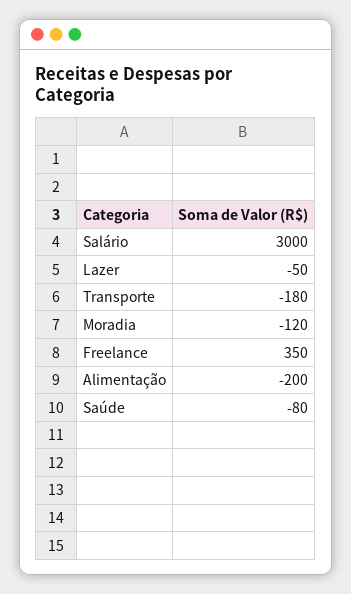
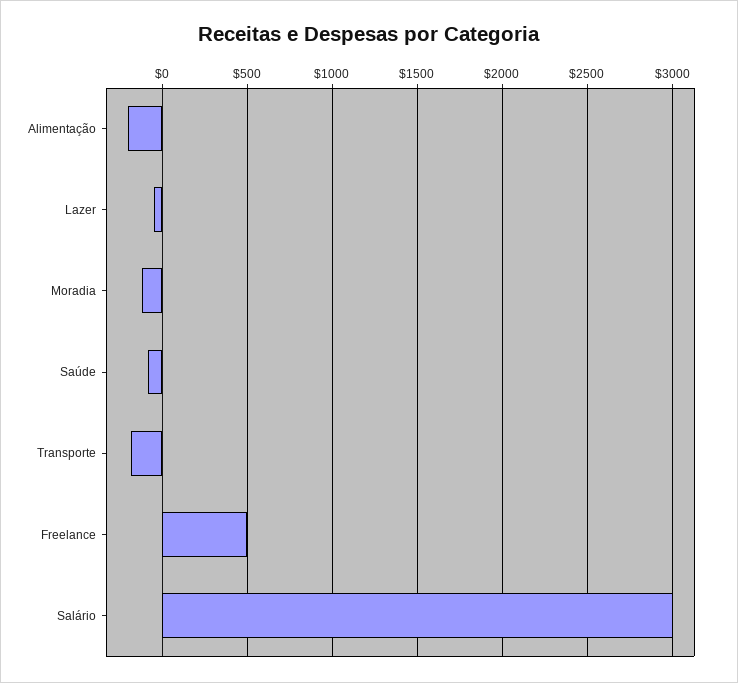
  {
    "Salário": 3000,
    "Lazer": -50,
    "Transporte": -180,
    "Moradia": -120,
-   "Freelance": 350,
+   "Freelance": 500,
    "Alimentação": -200,
    "Saúde": -80
  }

